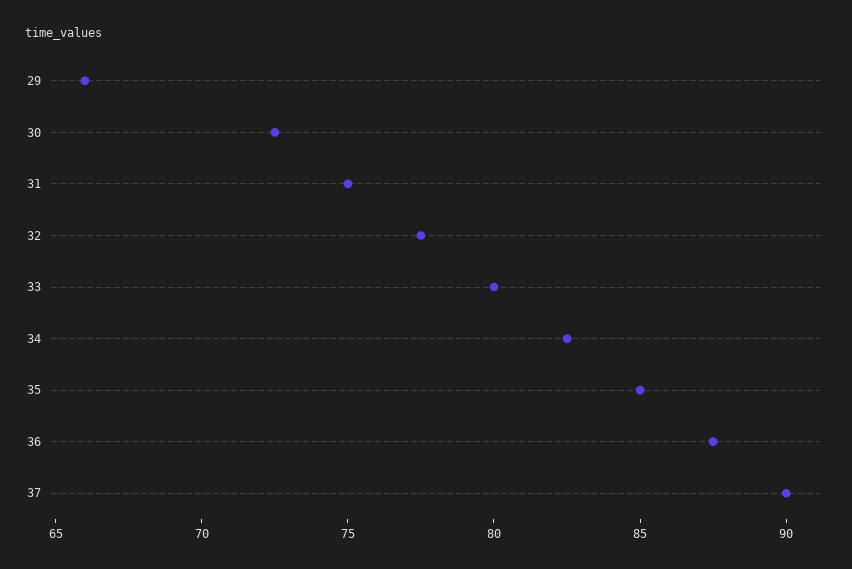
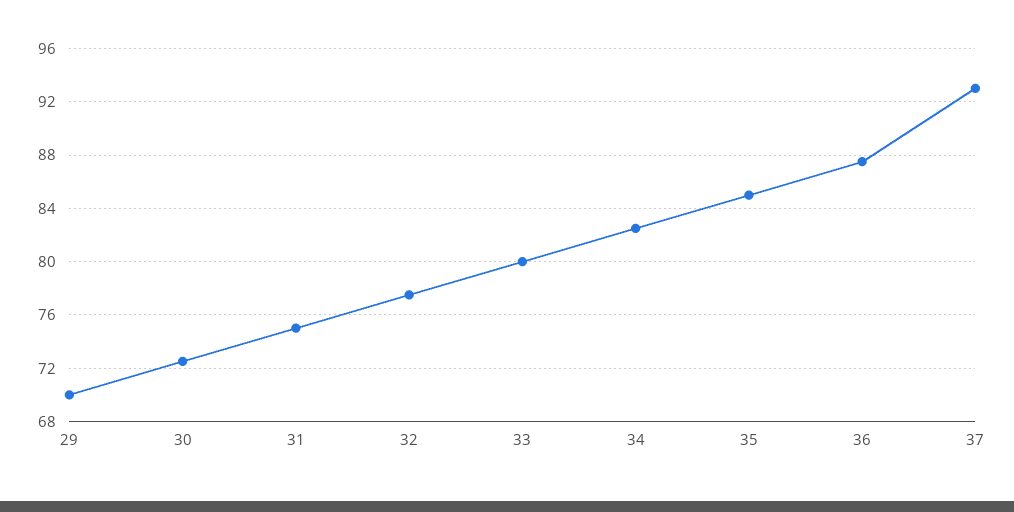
  {
-   "29": 66,
+   "29": 70,
    "30": 72.5,
    "31": 75,
    "32": 77.5,
    "33": 80,
    "34": 82.5,
    "35": 85,
    "36": 87.5,
-   "37": 90
+   "37": 93
  }

